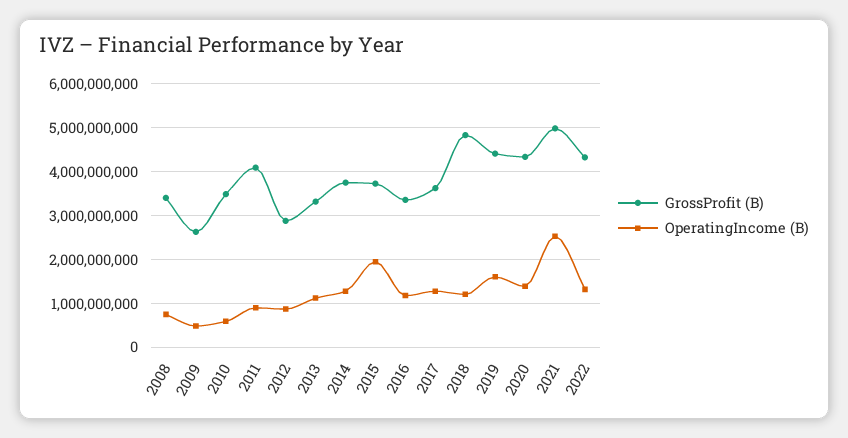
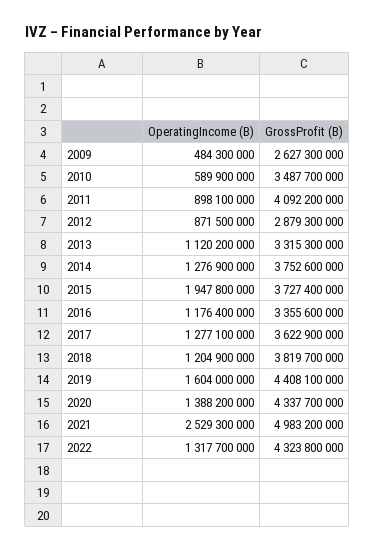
  {
    "GrossProfit (B)": {
-     "2008": 3400000000,
      "2009": 2627300000,
      "2010": 3487700000,
      "2011": 4092200000,
      "2012": 2879300000,
      "2013": 3315300000,
      "2014": 3752600000,
      "2015": 3727400000,
      "2016": 3355600000,
      "2017": 3622900000,
-     "2018": 4800000000,
+     "2018": 3819700000,
      "2019": 4408100000,
      "2020": 4337700000,
      "2021": 4983200000,
      "2022": 4323800000
    },
    "OperatingIncome (B)": {
-     "2008": 800000000,
      "2009": 484300000,
      "2010": 589900000,
      "2011": 898100000,
      "2012": 871500000,
      "2013": 1120200000,
      "2014": 1276900000,
      "2015": 1947800000,
      "2016": 1176400000,
      "2017": 1277100000,
      "2018": 1204900000,
      "2019": 1604000000,
      "2020": 1388200000,
      "2021": 2529300000,
      "2022": 1317700000
    }
  }

